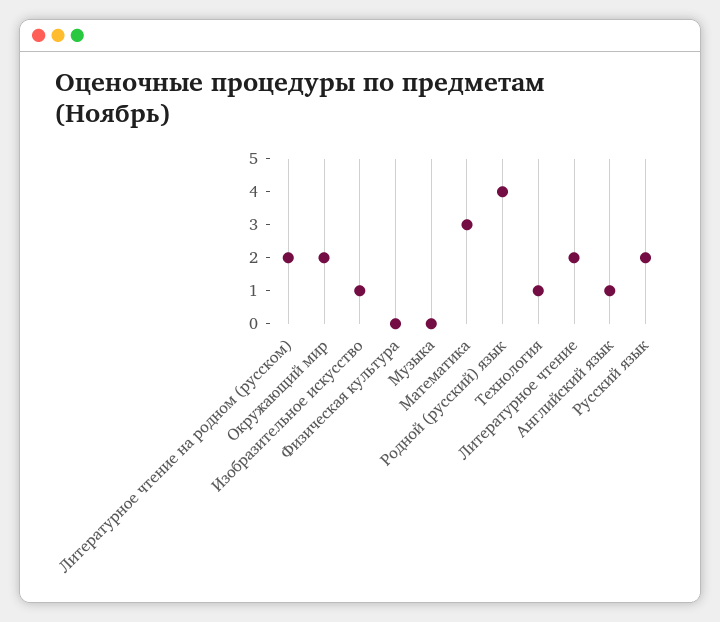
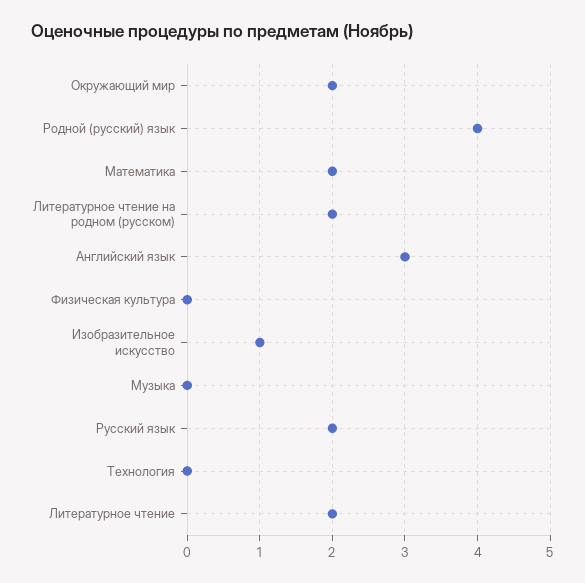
  {
    "Литературное чтение на родном (русском)": 2,
    "Окружающий мир": 2,
    "Изобразительное искусство": 1,
    "Физическая культура": 0,
    "Музыка": 0,
-   "Математика": 3,
+   "Математика": 2,
    "Родной (русский) язык": 4,
-   "Технология": 1,
+   "Технология": 0,
    "Литературное чтение": 2,
-   "Английский язык": 1,
+   "Английский язык": 3,
    "Русский язык": 2
  }

